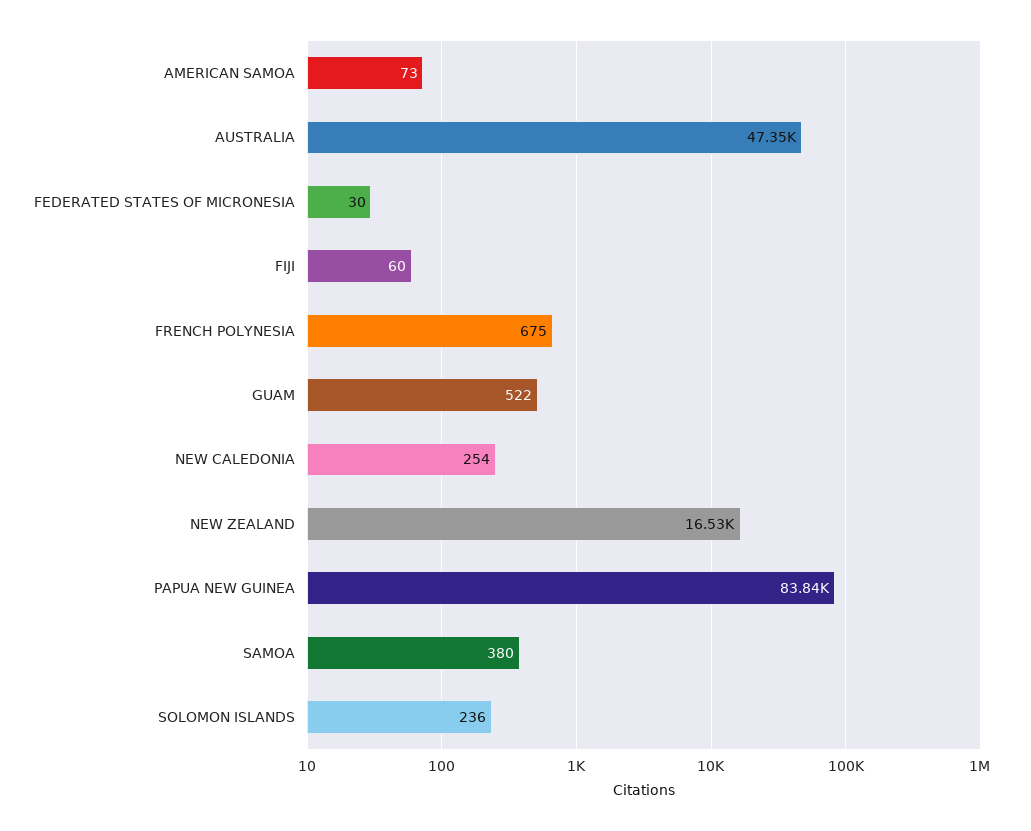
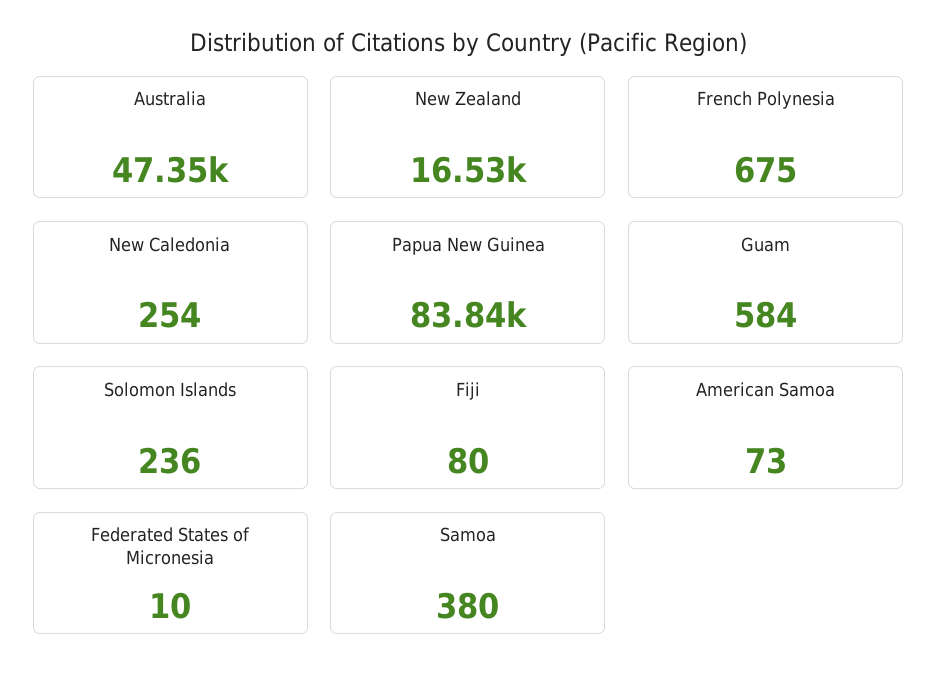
  {
    "AMERICAN SAMOA": 73,
    "AUSTRALIA": 47350,
-   "FEDERATED STATES OF MICRONESIA": 30,
+   "FEDERATED STATES OF MICRONESIA": 10,
-   "FIJI": 60,
+   "FIJI": 80,
    "FRENCH POLYNESIA": 675,
-   "GUAM": 522,
+   "GUAM": 584,
    "NEW CALEDONIA": 254,
    "NEW ZEALAND": 16530,
    "PAPUA NEW GUINEA": 83840,
    "SAMOA": 380,
    "SOLOMON ISLANDS": 236
  }

